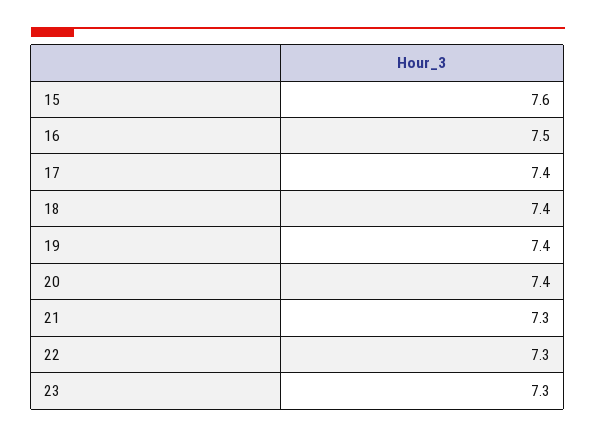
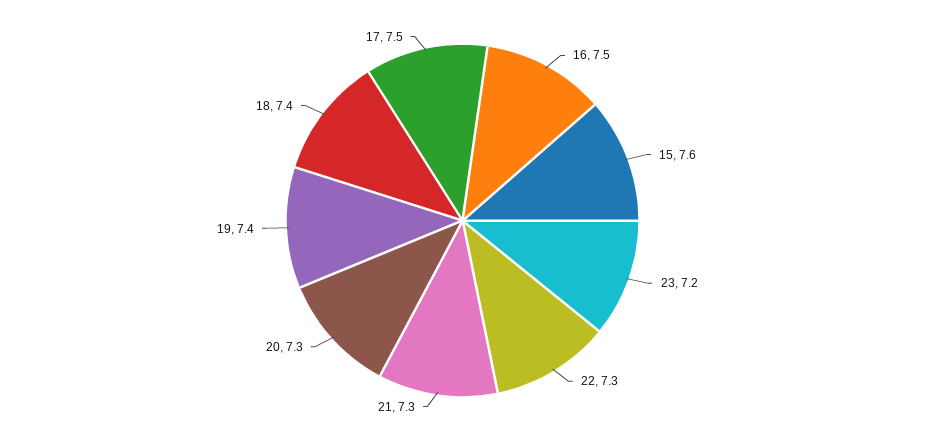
  {
    "15": 7.6,
    "16": 7.5,
-   "17": 7.4,
+   "17": 7.5,
    "18": 7.4,
    "19": 7.4,
-   "20": 7.4,
+   "20": 7.3,
    "21": 7.3,
    "22": 7.3,
-   "23": 7.3
+   "23": 7.2
  }

